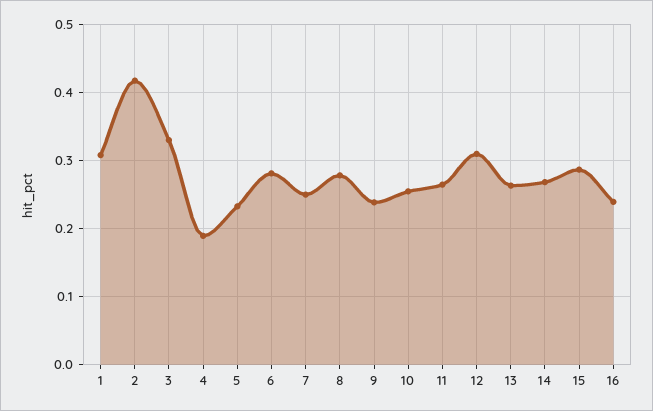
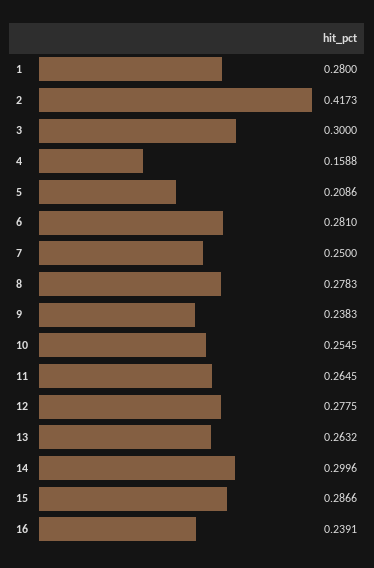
  {
-   "1": 0.31,
+   "1": 0.28,
    "2": 0.4173,
-   "3": 0.33,
+   "3": 0.3,
-   "4": 0.19,
+   "4": 0.1588,
-   "5": 0.23,
+   "5": 0.2086,
    "6": 0.281,
    "7": 0.25,
    "8": 0.2783,
    "9": 0.2383,
    "10": 0.2545,
    "11": 0.2645,
-   "12": 0.31,
+   "12": 0.2775,
    "13": 0.2632,
-   "14": 0.27,
+   "14": 0.2996,
    "15": 0.2866,
    "16": 0.2391
  }

